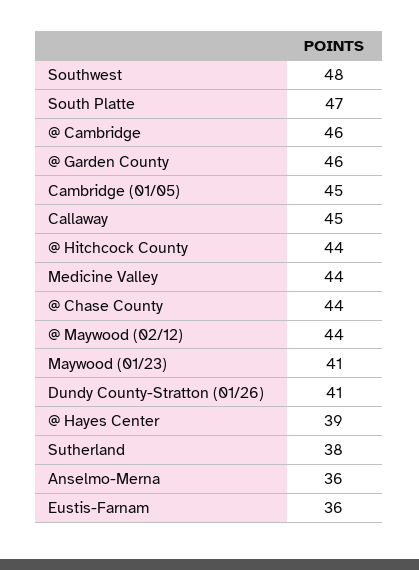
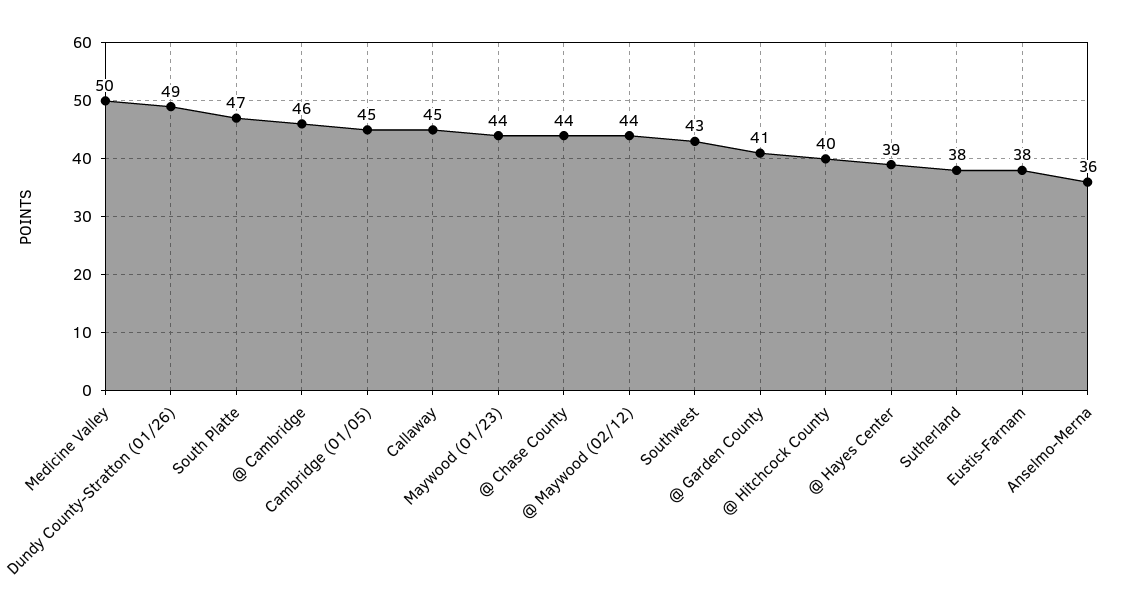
  {
-   "Southwest": 48,
+   "Southwest": 43,
    "South Platte": 47,
    "@ Cambridge": 46,
-   "@ Garden County": 46,
+   "@ Garden County": 41,
    "Cambridge (01/05)": 45,
    "Callaway": 45,
-   "@ Hitchcock County": 44,
+   "@ Hitchcock County": 40,
-   "Medicine Valley": 44,
+   "Medicine Valley": 50,
    "@ Chase County": 44,
    "@ Maywood (02/12)": 44,
-   "Maywood (01/23)": 41,
+   "Maywood (01/23)": 44,
-   "Dundy County-Stratton (01/26)": 41,
+   "Dundy County-Stratton (01/26)": 49,
    "@ Hayes Center": 39,
    "Sutherland": 38,
    "Anselmo-Merna": 36,
-   "Eustis-Farnam": 36
+   "Eustis-Farnam": 38
  }

